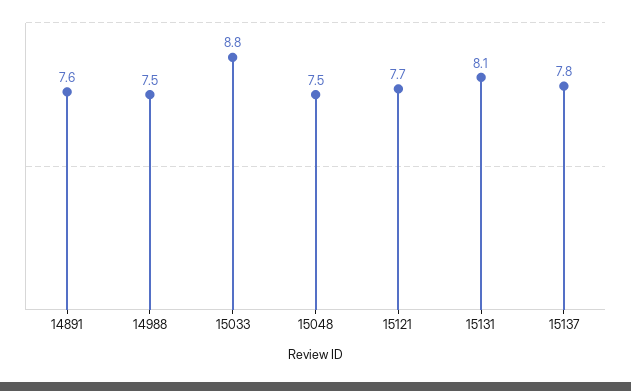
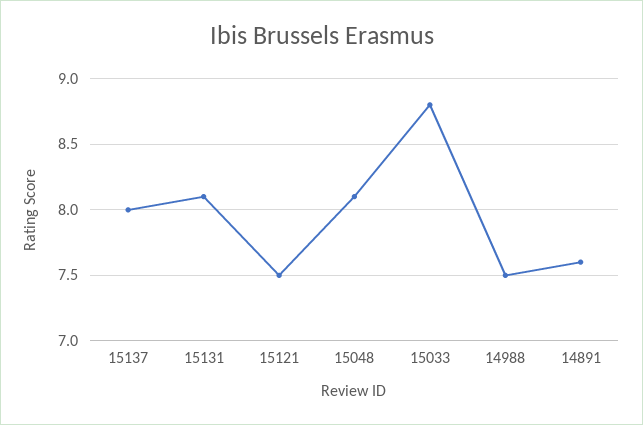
  {
    "14891": 7.6,
    "14988": 7.5,
    "15033": 8.8,
-   "15048": 7.5,
+   "15048": 8.1,
-   "15121": 7.7,
+   "15121": 7.5,
    "15131": 8.1,
-   "15137": 7.8
+   "15137": 8
  }

